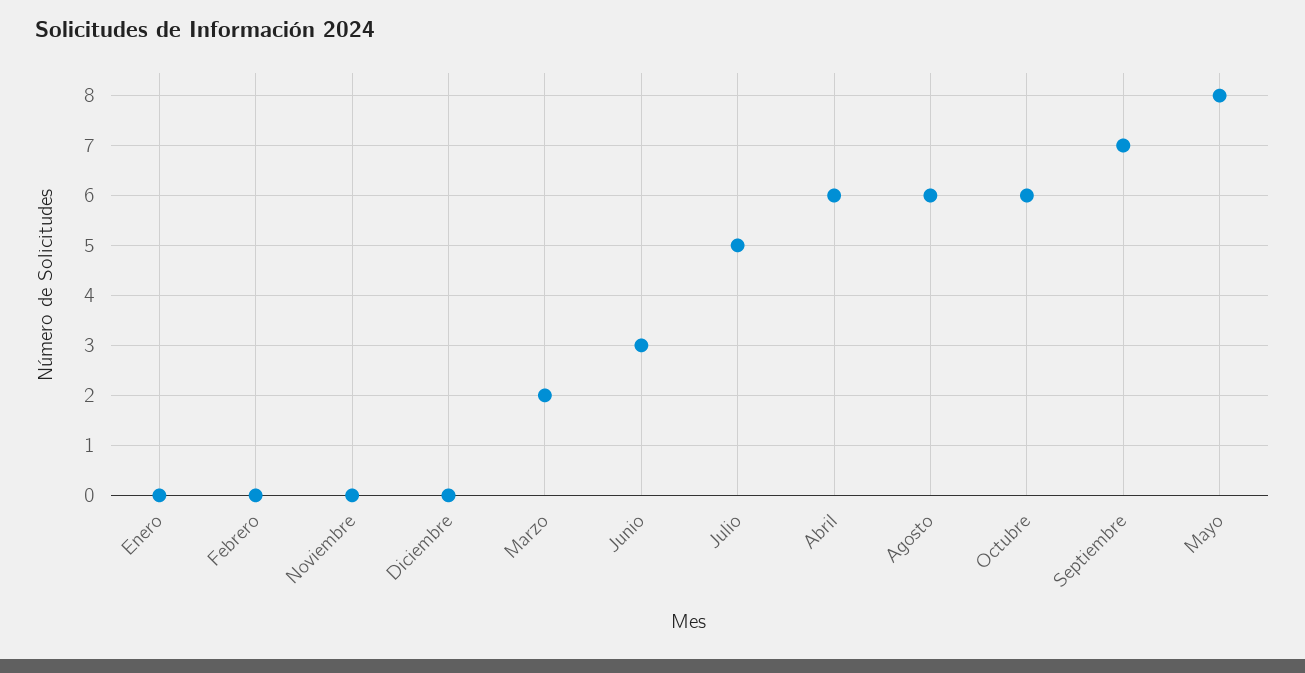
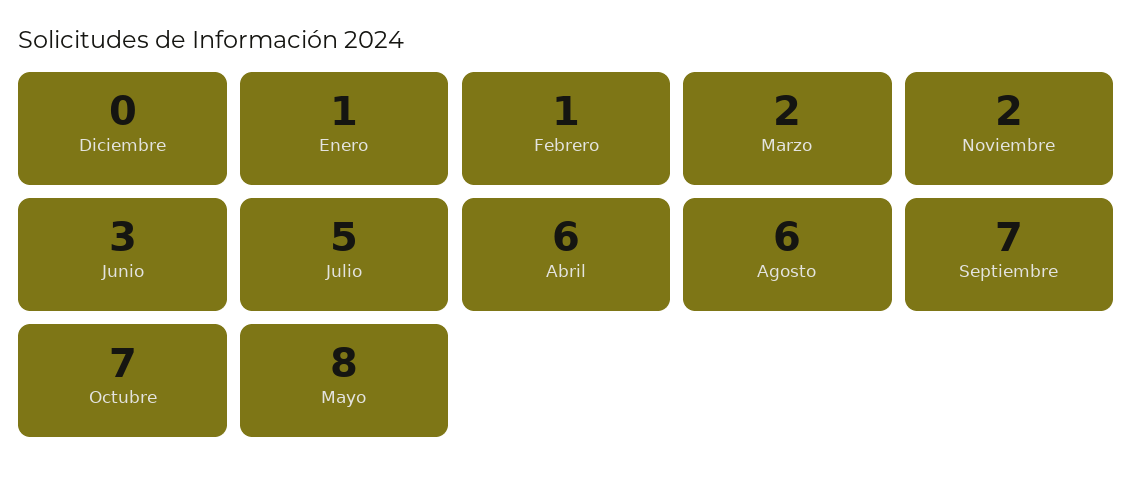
  {
-   "Enero": 0,
+   "Enero": 1,
-   "Febrero": 0,
+   "Febrero": 1,
-   "Noviembre": 0,
+   "Noviembre": 2,
    "Diciembre": 0,
    "Marzo": 2,
    "Junio": 3,
    "Julio": 5,
    "Abril": 6,
    "Agosto": 6,
-   "Octubre": 6,
+   "Octubre": 7,
    "Septiembre": 7,
    "Mayo": 8
  }

